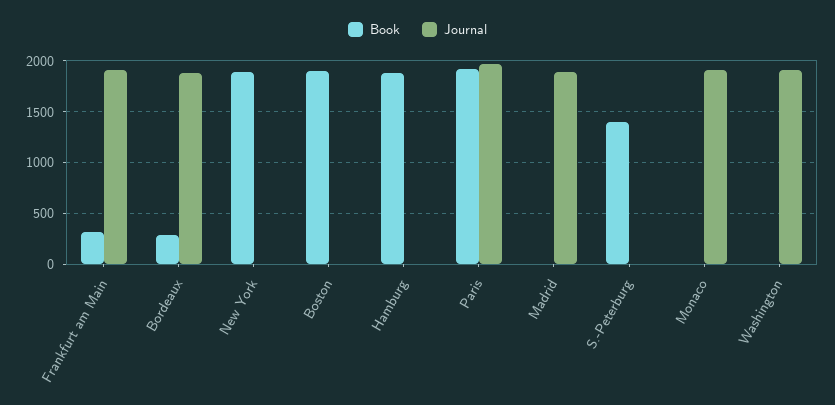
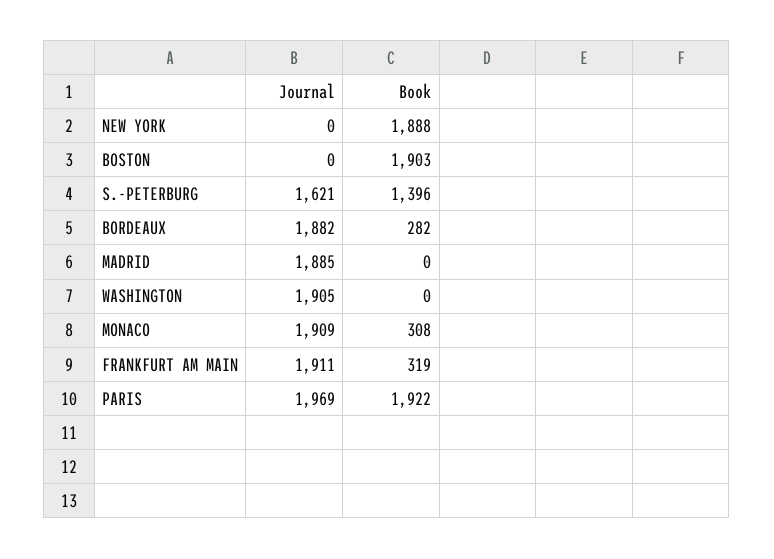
  {
    "Book": {
      "Frankfurt am Main": 319,
      "Bordeaux": 282,
      "New York": 1888,
      "Boston": 1903,
-     "Hamburg": 1900,
      "Paris": 1922,
      "Madrid": 0,
      "S.-Peterburg": 1396,
-     "Monaco": 0,
+     "Monaco": 308,
      "Washington": 0
    },
    "Journal": {
      "Frankfurt am Main": 1911,
      "Bordeaux": 1882,
      "New York": 0,
      "Boston": 0,
-     "Hamburg": 0,
      "Paris": 1969,
      "Madrid": 1885,
-     "S.-Peterburg": 0,
+     "S.-Peterburg": 1621,
      "Monaco": 1909,
      "Washington": 1905
    }
  }

